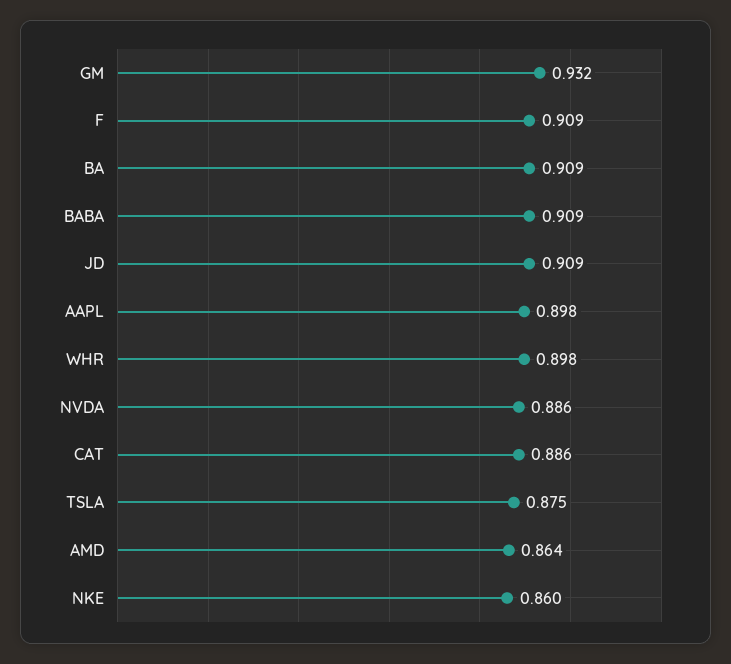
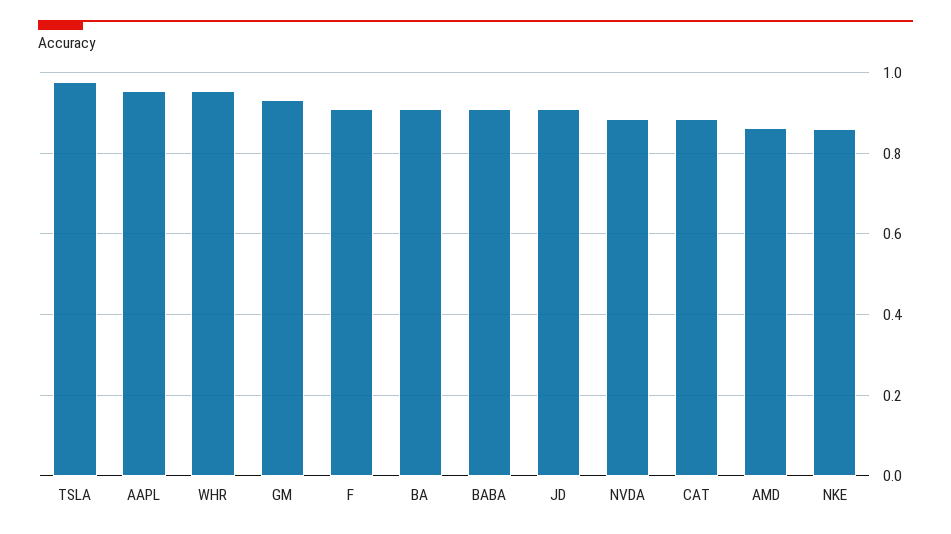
  {
    "GM": 0.932,
    "F": 0.909,
    "BA": 0.909,
    "BABA": 0.909,
    "JD": 0.909,
-   "AAPL": 0.898,
+   "AAPL": 0.96,
-   "WHR": 0.898,
+   "WHR": 0.96,
    "NVDA": 0.886,
    "CAT": 0.886,
-   "TSLA": 0.875,
+   "TSLA": 0.98,
    "AMD": 0.864,
    "NKE": 0.86
  }

